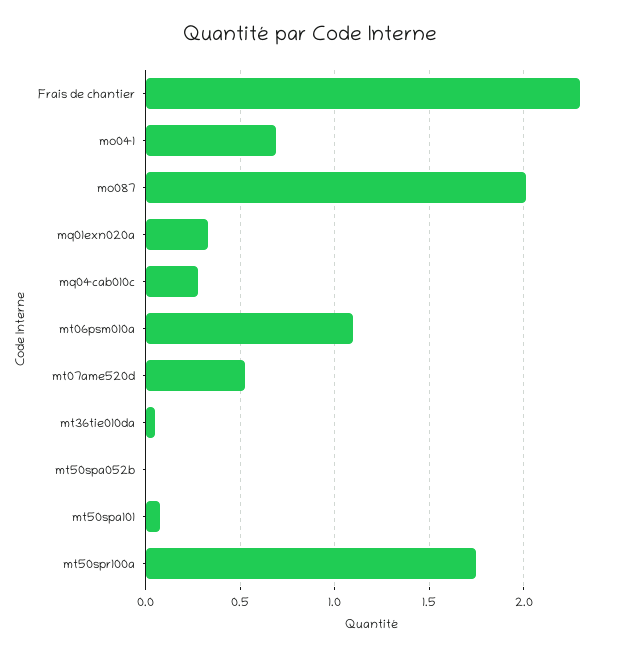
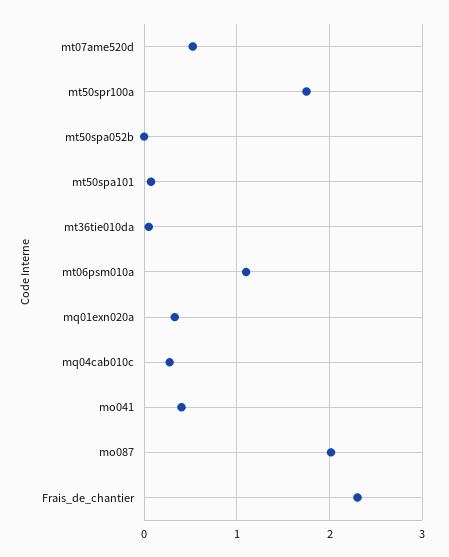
  {
    "Frais de chantier": 2.3,
-   "mo041": 0.7,
+   "mo041": 0.4,
    "mo087": 2,
    "mq01exn020a": 0.35,
    "mq04cab010c": 0.3,
    "mt06psm010a": 1.1,
    "mt07ame520d": 0.55,
    "mt36tie010da": 0.05,
    "mt50spa052b": 0,
    "mt50spa101": 0.1,
    "mt50spr100a": 1.75
  }

